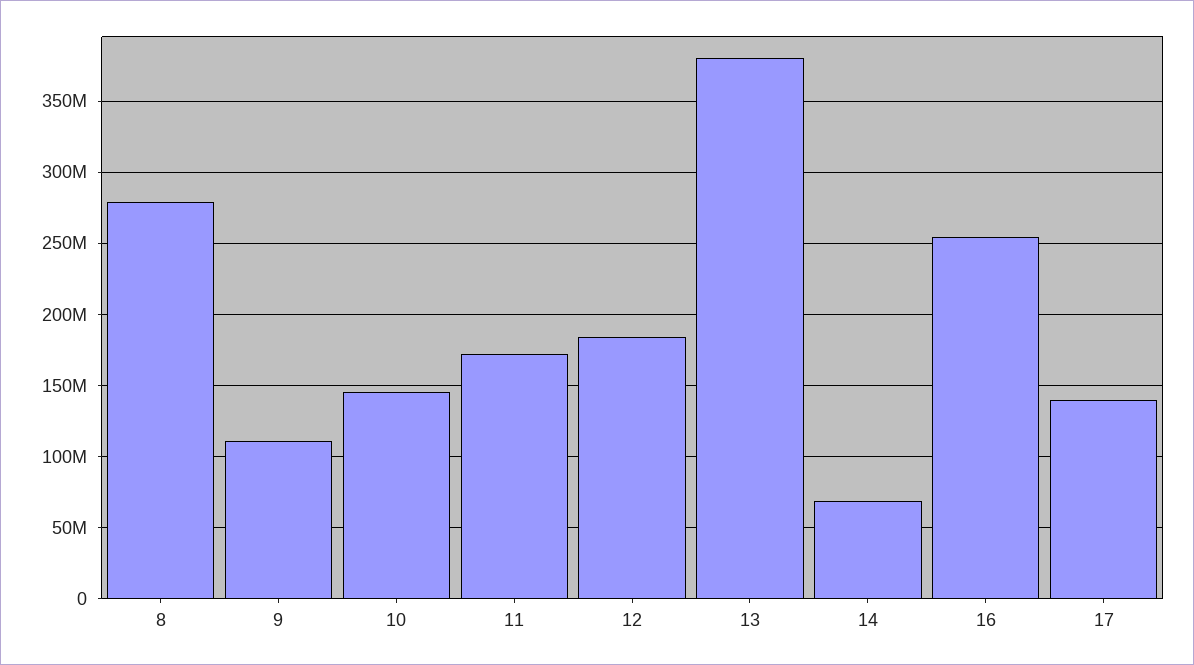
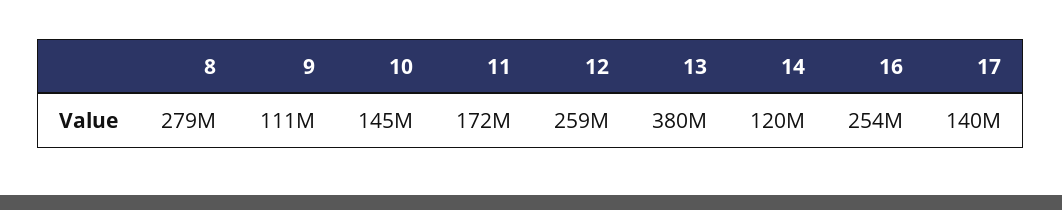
  {
    "8": 279000000,
    "9": 111000000,
    "10": 145000000,
    "11": 172000000,
-   "12": 185000000,
+   "12": 259000000,
    "13": 380000000,
-   "14": 70000000,
+   "14": 120000000,
    "16": 254000000,
    "17": 140000000
  }

